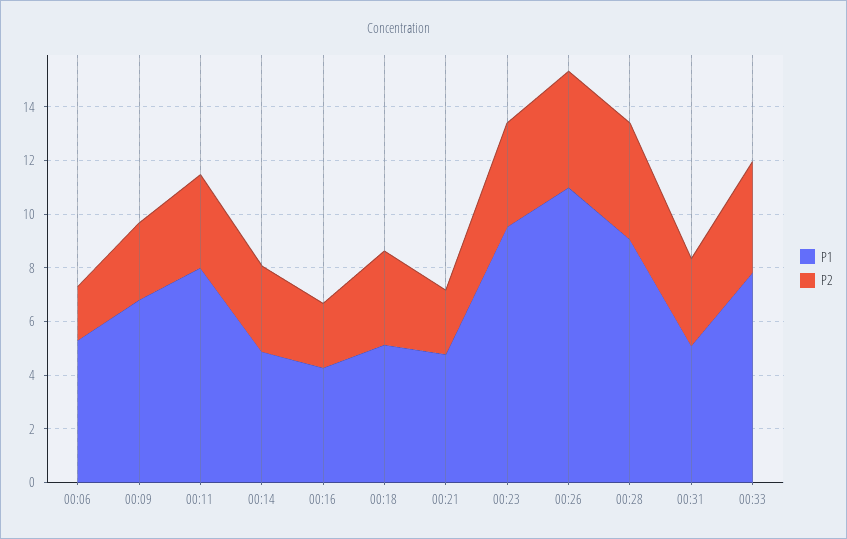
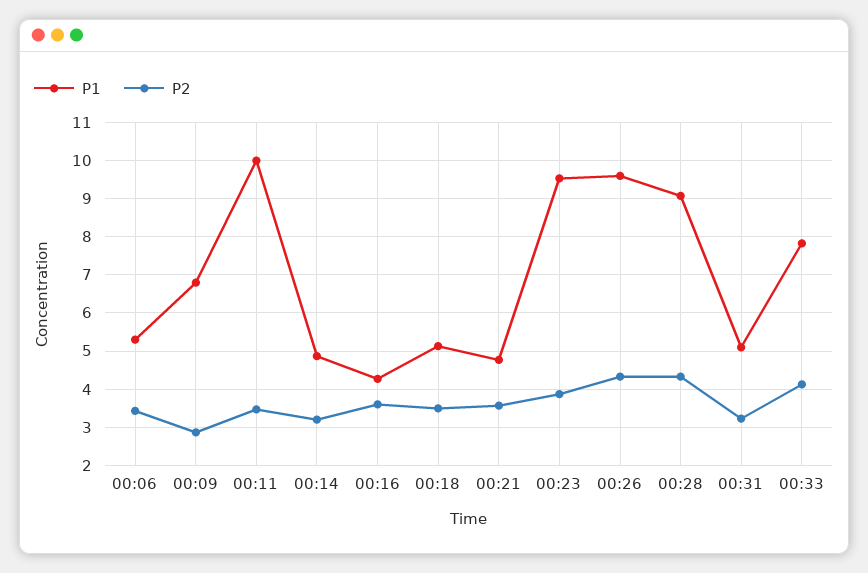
  {
    "P1": {
      "00:06": 5.4,
      "00:09": 6.8,
-     "00:11": 8,
+     "00:11": 10,
      "00:14": 4.8,
      "00:16": 4.2,
      "00:18": 5.2,
      "00:21": 4.8,
      "00:23": 9.6,
-     "00:26": 11,
+     "00:26": 9.6,
      "00:28": 9,
      "00:31": 5.2,
      "00:33": 7.8
    },
    "P2": {
-     "00:06": 2,
+     "00:06": 3.4,
      "00:09": 2.8,
      "00:11": 3.4,
      "00:14": 3.2,
-     "00:16": 2.5,
+     "00:16": 3.6,
      "00:18": 3.6,
-     "00:21": 2.5,
+     "00:21": 3.6,
      "00:23": 3.8,
      "00:26": 4.4,
      "00:28": 4.4,
      "00:31": 3.2,
      "00:33": 4.2
    }
  }

